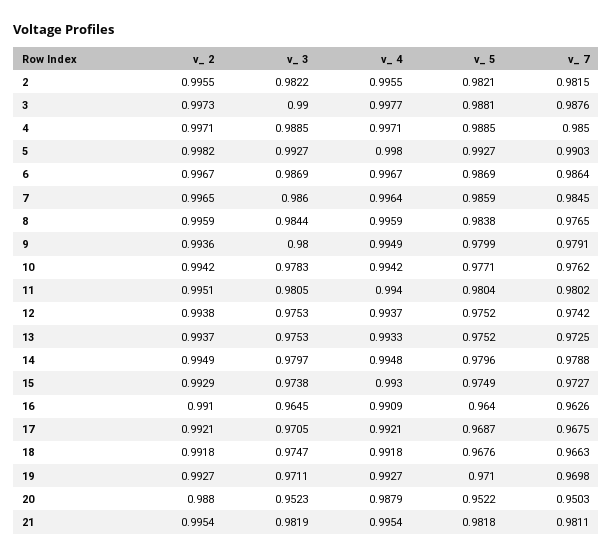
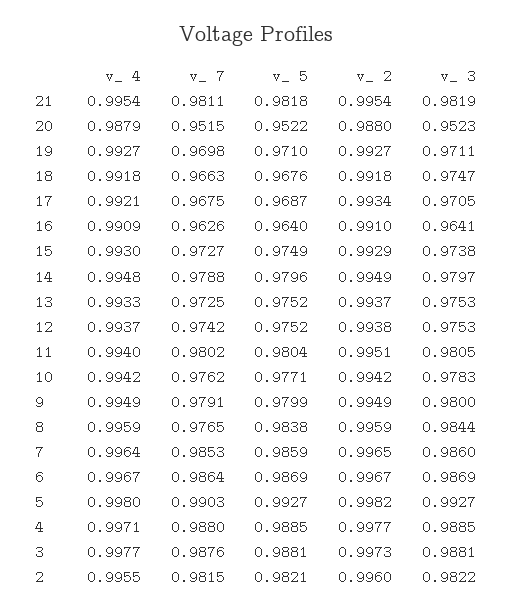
  {
    "v_ 2": {
-     "2": 0.9955,
+     "2": 0.996,
      "3": 0.9973,
-     "4": 0.9971,
+     "4": 0.9977,
      "5": 0.9982,
      "6": 0.9967,
      "7": 0.9965,
      "8": 0.9959,
-     "9": 0.9936,
+     "9": 0.9949,
      "10": 0.9942,
      "11": 0.9951,
      "12": 0.9938,
      "13": 0.9937,
      "14": 0.9949,
      "15": 0.9929,
      "16": 0.991,
-     "17": 0.9921,
+     "17": 0.9934,
      "18": 0.9918,
      "19": 0.9927,
      "20": 0.988,
      "21": 0.9954
    },
    "v_ 3": {
      "2": 0.9822,
-     "3": 0.99,
+     "3": 0.9881,
      "4": 0.9885,
      "5": 0.9927,
      "6": 0.9869,
      "7": 0.986,
      "8": 0.9844,
      "9": 0.98,
      "10": 0.9783,
      "11": 0.9805,
      "12": 0.9753,
      "13": 0.9753,
      "14": 0.9797,
      "15": 0.9738,
-     "16": 0.9645,
+     "16": 0.9641,
      "17": 0.9705,
      "18": 0.9747,
      "19": 0.9711,
      "20": 0.9523,
      "21": 0.9819
    },
    "v_ 4": {
      "2": 0.9955,
      "3": 0.9977,
      "4": 0.9971,
      "5": 0.998,
      "6": 0.9967,
      "7": 0.9964,
      "8": 0.9959,
      "9": 0.9949,
      "10": 0.9942,
      "11": 0.994,
      "12": 0.9937,
      "13": 0.9933,
      "14": 0.9948,
      "15": 0.993,
      "16": 0.9909,
      "17": 0.9921,
      "18": 0.9918,
      "19": 0.9927,
      "20": 0.9879,
      "21": 0.9954
    },
    "v_ 5": {
      "2": 0.9821,
      "3": 0.9881,
      "4": 0.9885,
      "5": 0.9927,
      "6": 0.9869,
      "7": 0.9859,
      "8": 0.9838,
      "9": 0.9799,
      "10": 0.9771,
      "11": 0.9804,
      "12": 0.9752,
      "13": 0.9752,
      "14": 0.9796,
      "15": 0.9749,
      "16": 0.964,
      "17": 0.9687,
      "18": 0.9676,
      "19": 0.971,
      "20": 0.9522,
      "21": 0.9818
    },
    "v_ 7": {
      "2": 0.9815,
      "3": 0.9876,
-     "4": 0.985,
+     "4": 0.988,
      "5": 0.9903,
      "6": 0.9864,
-     "7": 0.9845,
+     "7": 0.9853,
      "8": 0.9765,
      "9": 0.9791,
      "10": 0.9762,
      "11": 0.9802,
      "12": 0.9742,
      "13": 0.9725,
      "14": 0.9788,
      "15": 0.9727,
      "16": 0.9626,
      "17": 0.9675,
      "18": 0.9663,
      "19": 0.9698,
-     "20": 0.9503,
+     "20": 0.9515,
      "21": 0.9811
    }
  }

